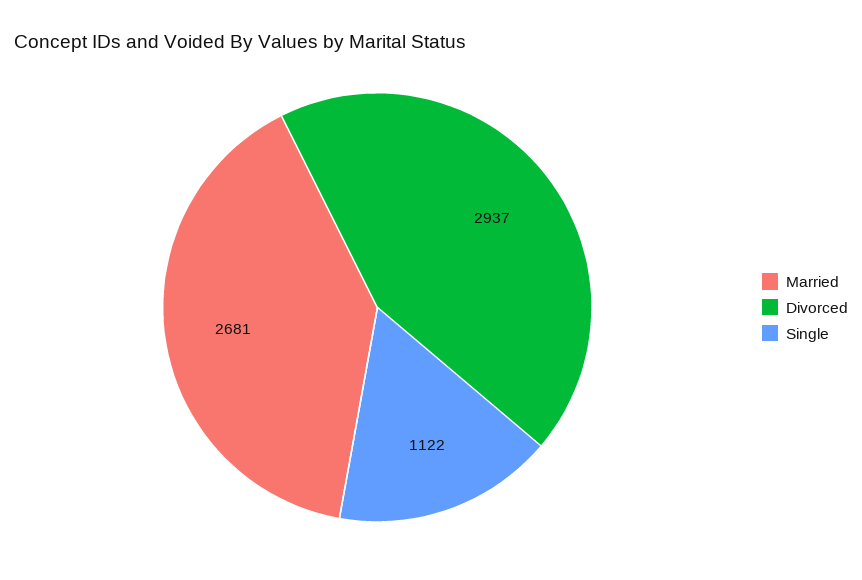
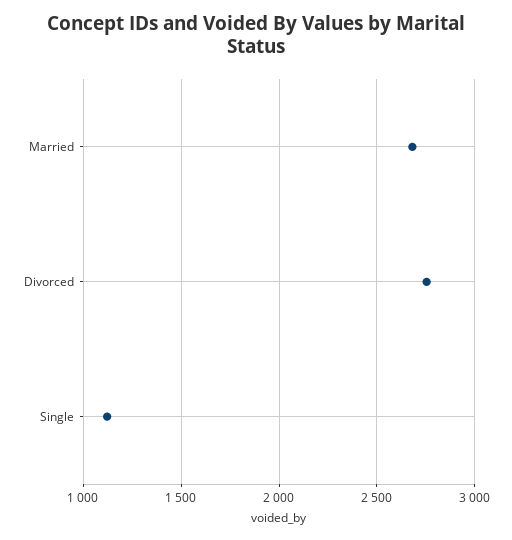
  {
    "Married": 2681,
-   "Divorced": 2937,
+   "Divorced": 2750,
    "Single": 1122
  }

